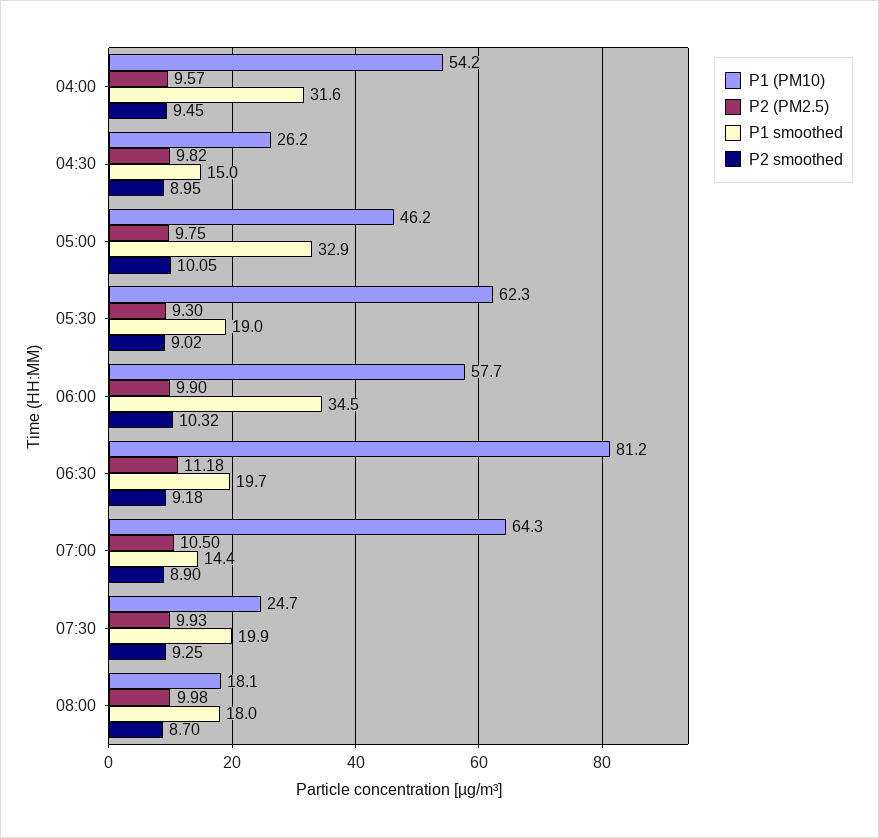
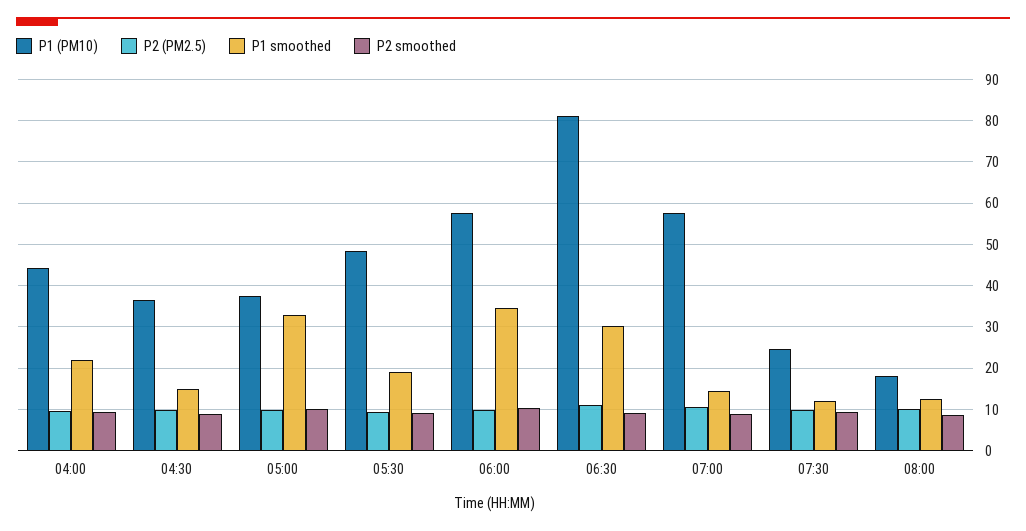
  {
    "P1 (PM10)": {
-     "04:00": 54.2,
+     "04:00": 44,
-     "04:30": 26.2,
+     "04:30": 36,
-     "05:00": 46.2,
+     "05:00": 38,
-     "05:30": 62.3,
+     "05:30": 48,
      "06:00": 57.7,
      "06:30": 81.2,
-     "07:00": 64.3,
+     "07:00": 58,
      "07:30": 24.7,
      "08:00": 18.1
    },
    "P2 (PM2.5)": {
      "04:00": 9.57,
      "04:30": 9.82,
      "05:00": 9.75,
      "05:30": 9.3,
      "06:00": 9.9,
      "06:30": 11.18,
      "07:00": 10.5,
      "07:30": 9.93,
      "08:00": 9.98
    },
    "P1 smoothed": {
-     "04:00": 31.6,
+     "04:00": 22,
      "04:30": 15,
      "05:00": 32.9,
      "05:30": 19,
      "06:00": 34.5,
-     "06:30": 19.7,
+     "06:30": 30,
      "07:00": 14.4,
-     "07:30": 19.9,
+     "07:30": 12,
-     "08:00": 18
+     "08:00": 12
    },
    "P2 smoothed": {
      "04:00": 9.45,
      "04:30": 8.95,
      "05:00": 10.05,
      "05:30": 9.02,
      "06:00": 10.32,
      "06:30": 9.18,
      "07:00": 8.9,
      "07:30": 9.25,
      "08:00": 8.7
    }
  }

